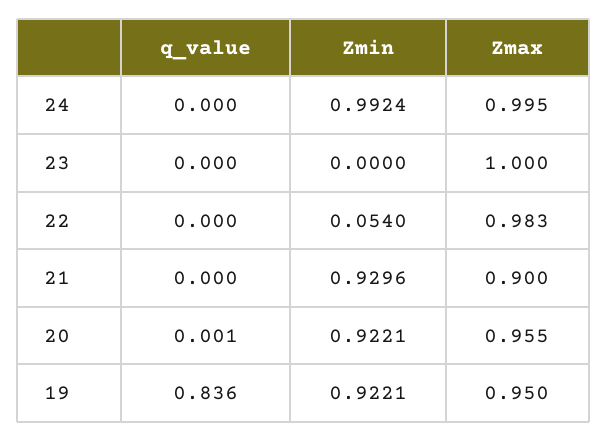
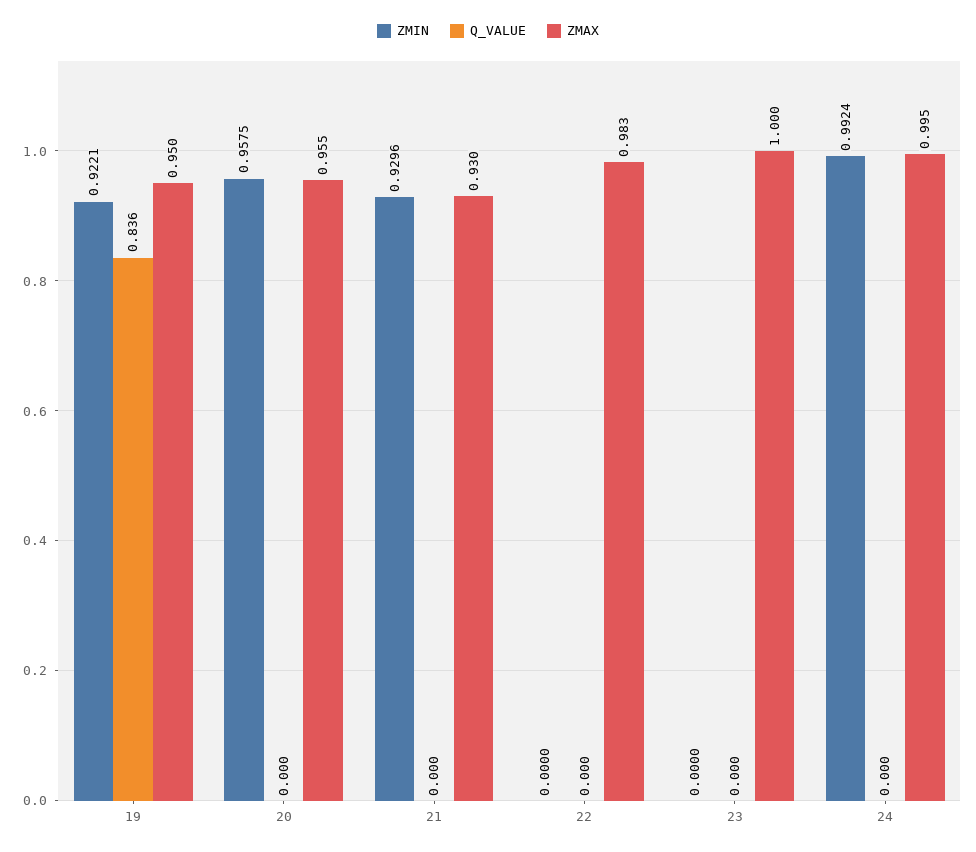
  {
    "q_value": {
      "24": 0,
      "23": 0,
      "22": 0,
      "21": 0,
-     "20": 0.001,
+     "20": 0,
      "19": 0.836
    },
    "Zmin": {
      "24": 0.9924,
      "23": 0,
-     "22": 0.054,
+     "22": 0,
      "21": 0.9296,
-     "20": 0.9221,
+     "20": 0.9575,
      "19": 0.9221
    },
    "Zmax": {
      "24": 0.995,
      "23": 1,
      "22": 0.983,
-     "21": 0.9,
+     "21": 0.93,
      "20": 0.955,
      "19": 0.95
    }
  }

